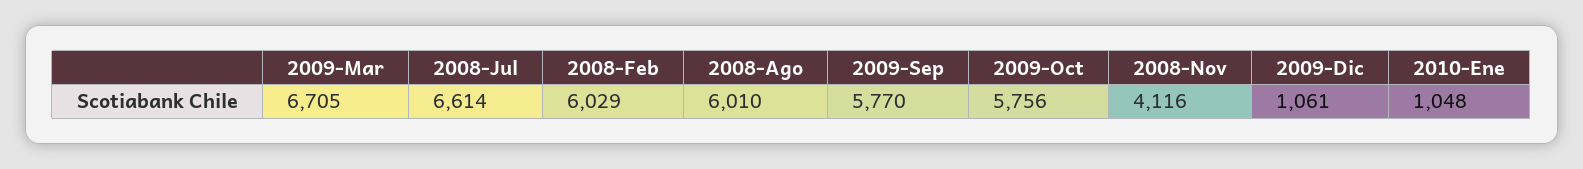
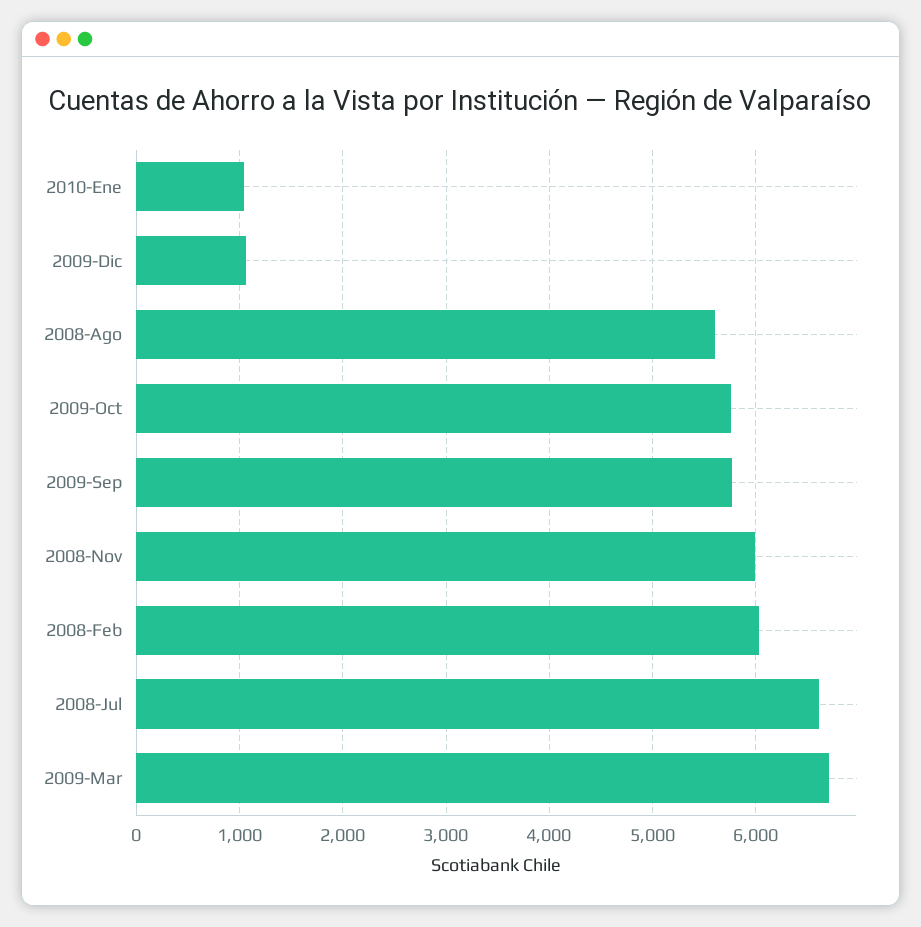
  {
    "2009-Mar": 6705,
    "2008-Jul": 6614,
    "2008-Feb": 6029,
-   "2008-Ago": 6010,
+   "2008-Ago": 5600,
    "2009-Sep": 5770,
    "2009-Oct": 5756,
-   "2008-Nov": 4116,
+   "2008-Nov": 6000,
    "2009-Dic": 1061,
    "2010-Ene": 1048
  }

